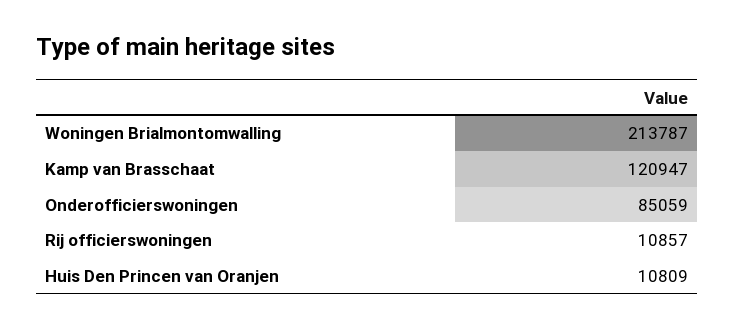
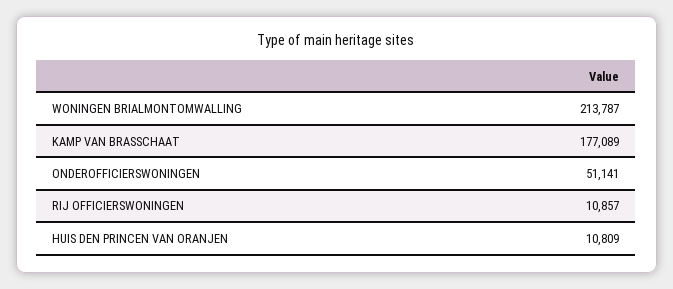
  {
    "Woningen Brialmontomwalling": 213787,
-   "Kamp van Brasschaat": 120947,
+   "Kamp van Brasschaat": 177089,
-   "Onderofficierswoningen": 85059,
+   "Onderofficierswoningen": 51141,
    "Rij officierswoningen": 10857,
    "Huis Den Princen van Oranjen": 10809
  }

